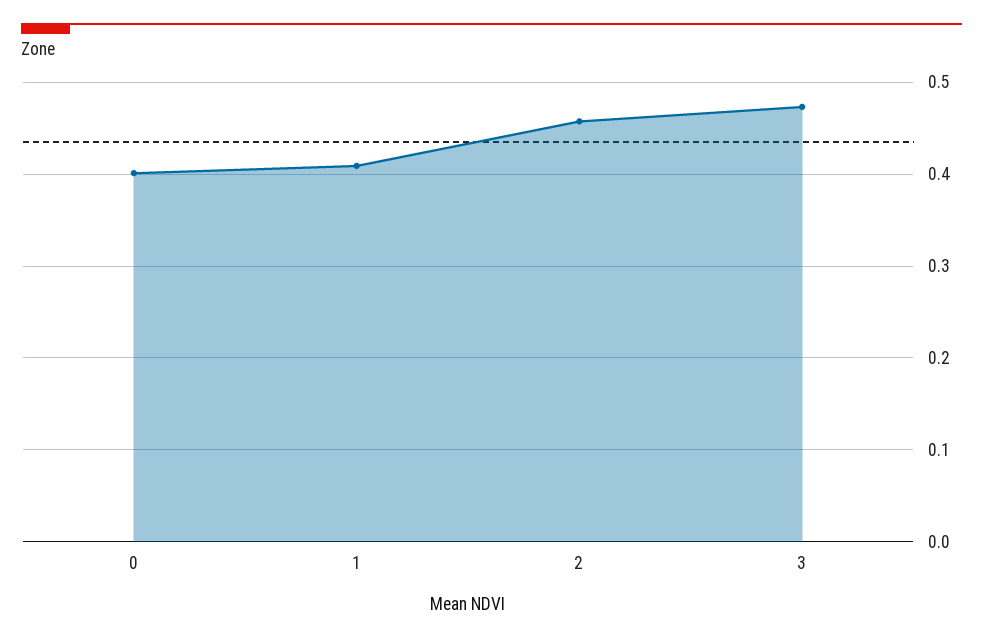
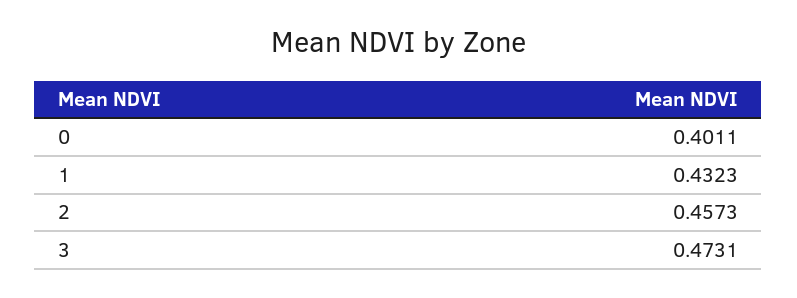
  {
    "0": 0.4011,
-   "1": 0.41,
+   "1": 0.4323,
    "2": 0.4573,
    "3": 0.4731
  }

